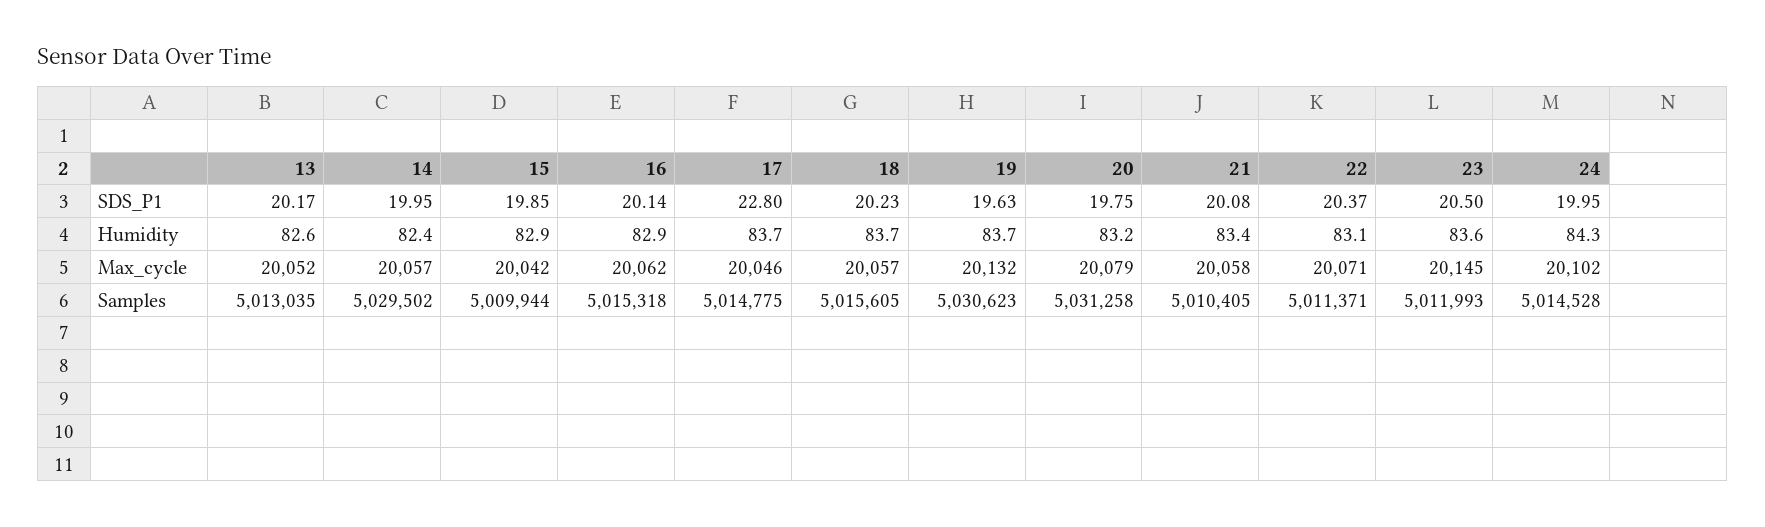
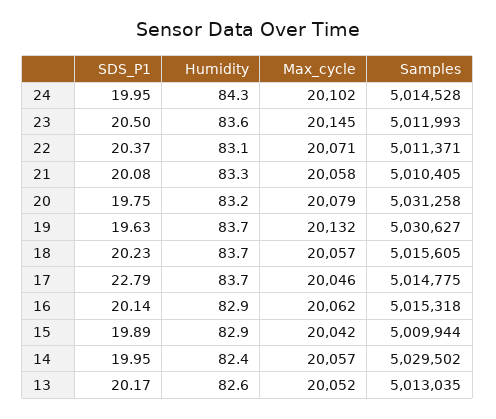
  {
    "13": {
      "SDS_P1": 20.17,
      "Humidity": 82.6,
      "Max_cycle": 20052,
      "Samples": 5013035
    },
    "14": {
      "SDS_P1": 19.95,
      "Humidity": 82.4,
      "Max_cycle": 20057,
      "Samples": 5029502
    },
    "15": {
-     "SDS_P1": 19.85,
+     "SDS_P1": 19.89,
      "Humidity": 82.9,
      "Max_cycle": 20042,
      "Samples": 5009944
    },
    "16": {
      "SDS_P1": 20.14,
      "Humidity": 82.9,
      "Max_cycle": 20062,
      "Samples": 5015318
    },
    "17": {
-     "SDS_P1": 22.8,
+     "SDS_P1": 22.79,
      "Humidity": 83.7,
      "Max_cycle": 20046,
      "Samples": 5014775
    },
    "18": {
      "SDS_P1": 20.23,
      "Humidity": 83.7,
      "Max_cycle": 20057,
      "Samples": 5015605
    },
    "19": {
      "SDS_P1": 19.63,
      "Humidity": 83.7,
      "Max_cycle": 20132,
-     "Samples": 5030623
+     "Samples": 5030627
    },
    "20": {
      "SDS_P1": 19.75,
      "Humidity": 83.2,
      "Max_cycle": 20079,
      "Samples": 5031258
    },
    "21": {
      "SDS_P1": 20.08,
-     "Humidity": 83.4,
+     "Humidity": 83.3,
      "Max_cycle": 20058,
      "Samples": 5010405
    },
    "22": {
      "SDS_P1": 20.37,
      "Humidity": 83.1,
      "Max_cycle": 20071,
      "Samples": 5011371
    },
    "23": {
      "SDS_P1": 20.5,
      "Humidity": 83.6,
      "Max_cycle": 20145,
      "Samples": 5011993
    },
    "24": {
      "SDS_P1": 19.95,
      "Humidity": 84.3,
      "Max_cycle": 20102,
      "Samples": 5014528
    }
  }

